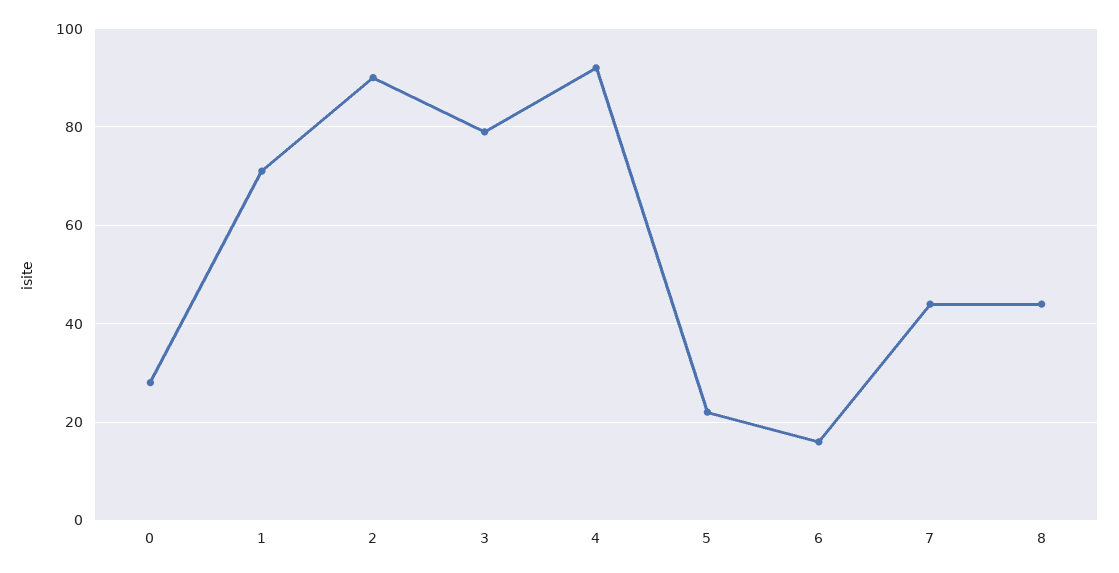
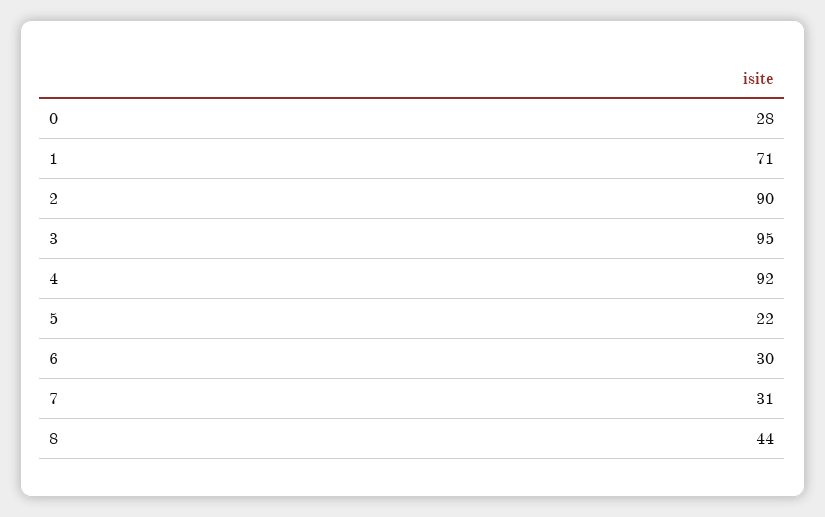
  {
    "0": 28,
    "1": 71,
    "2": 90,
-   "3": 80,
+   "3": 95,
    "4": 92,
    "5": 22,
-   "6": 15,
+   "6": 30,
-   "7": 45,
+   "7": 31,
    "8": 44
  }

